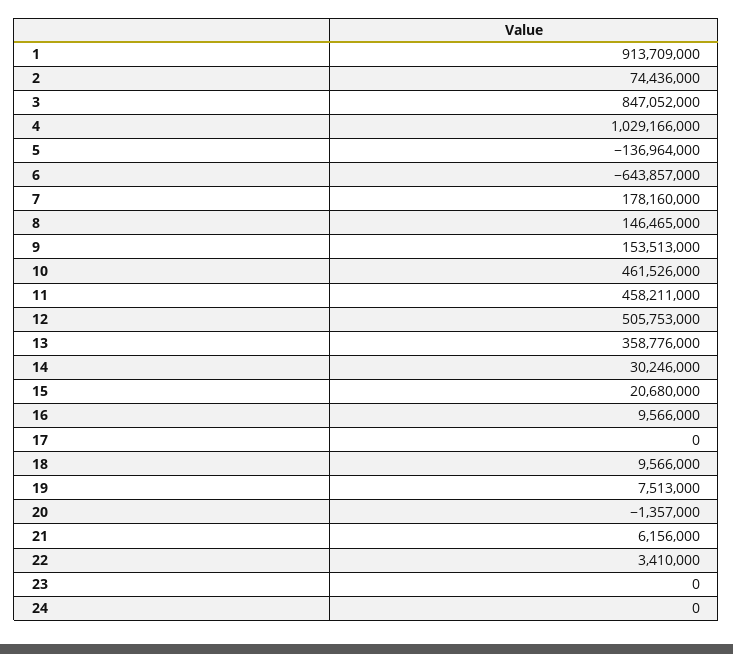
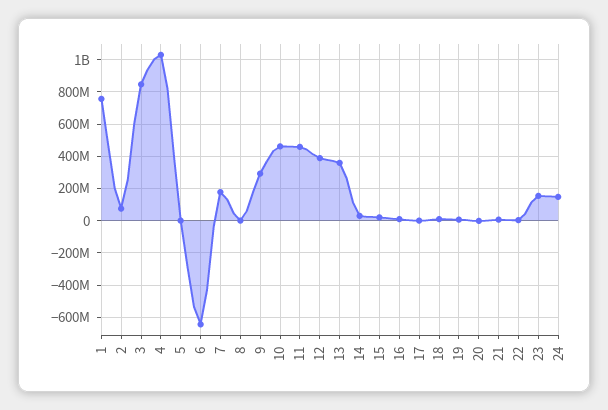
  {
-   "1": 913709000,
+   "1": 750000000,
    "2": 74436000,
    "3": 847052000,
    "4": 1029166000,
-   "5": -136964000,
+   "5": 0,
    "6": -643857000,
    "7": 178160000,
-   "8": 146465000,
+   "8": 0,
-   "9": 153513000,
+   "9": 300000000,
    "10": 461526000,
    "11": 458211000,
-   "12": 505753000,
+   "12": 400000000,
    "13": 358776000,
    "14": 30246000,
    "15": 20680000,
    "16": 9566000,
    "17": 0,
    "18": 9566000,
    "19": 7513000,
    "20": -1357000,
    "21": 6156000,
    "22": 3410000,
-   "23": 0,
+   "23": 150000000,
-   "24": 0
+   "24": 150000000
  }

